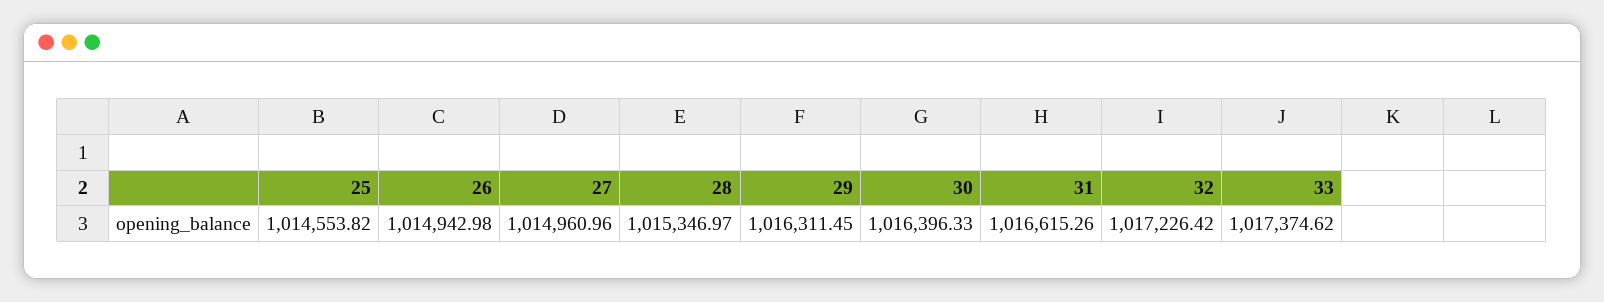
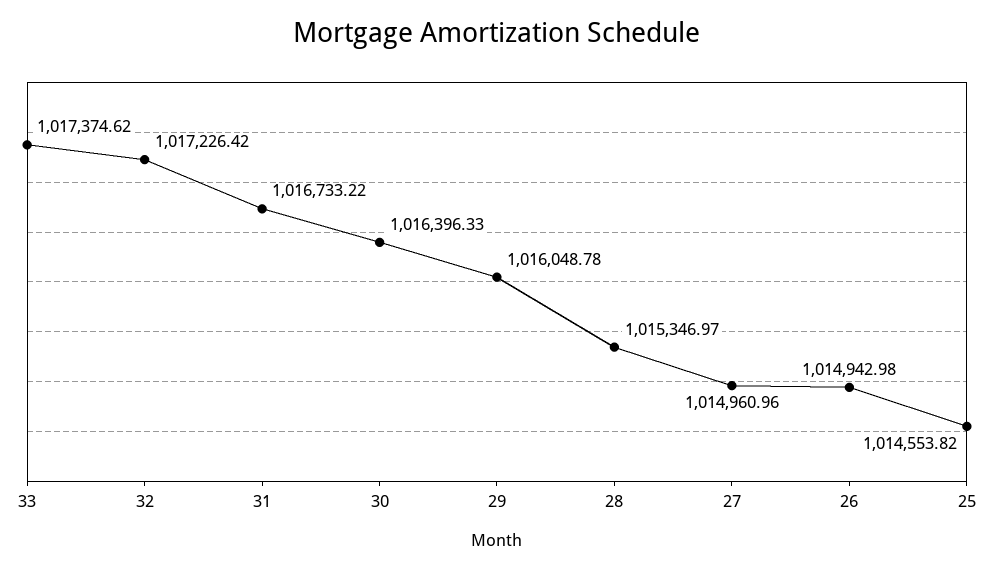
  {
    "25": 1014553.82,
    "26": 1014942.98,
    "27": 1014960.96,
    "28": 1015346.97,
-   "29": 1016311.45,
+   "29": 1016048.78,
    "30": 1016396.33,
-   "31": 1016615.26,
+   "31": 1016733.22,
    "32": 1017226.42,
    "33": 1017374.62
  }

